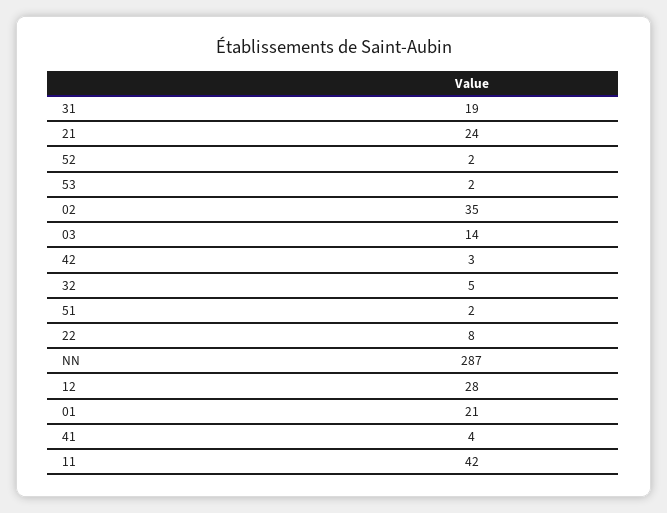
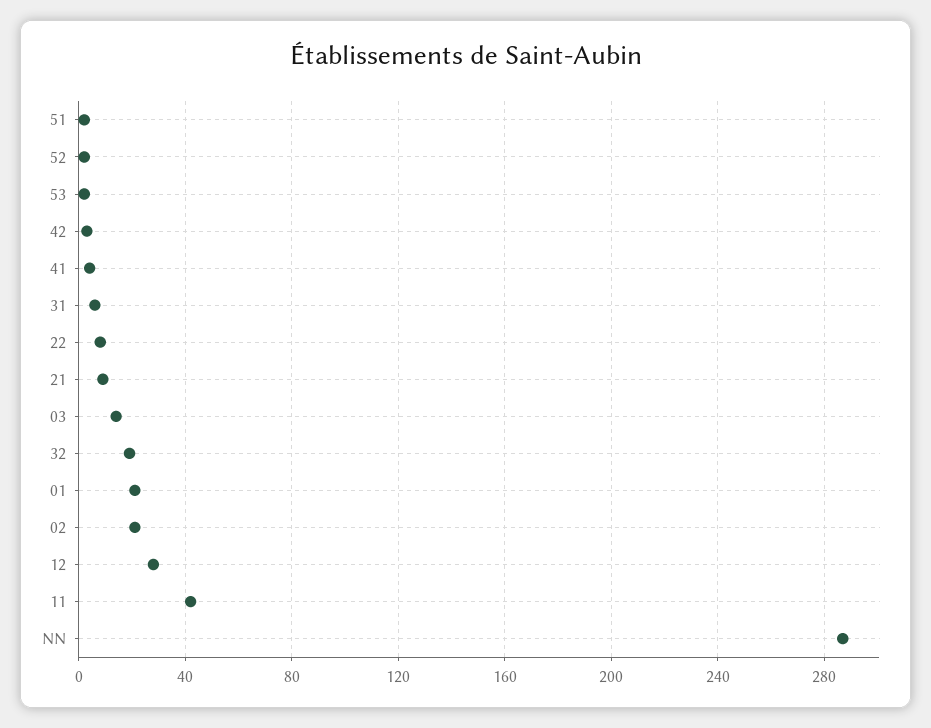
  {
-   "31": 19,
+   "31": 5,
-   "21": 24,
+   "21": 10,
    "52": 2,
    "53": 2,
-   "02": 35,
+   "02": 20,
    "03": 14,
    "42": 3,
-   "32": 5,
+   "32": 20,
    "51": 2,
    "22": 8,
    "NN": 287,
    "12": 28,
    "01": 21,
    "41": 4,
    "11": 42
  }

